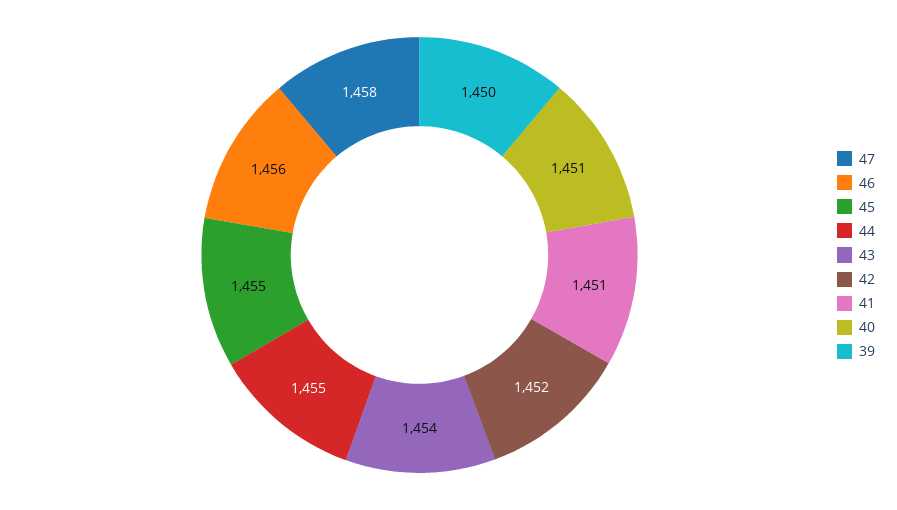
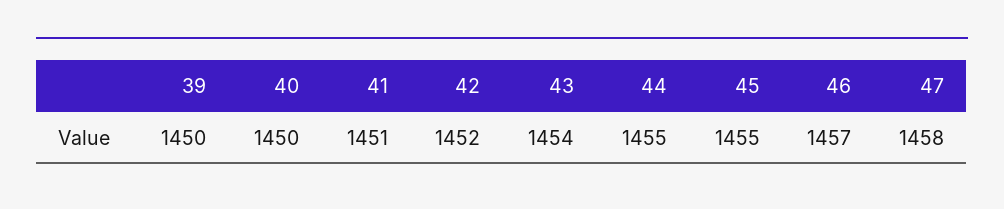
  {
    "47": 1458,
-   "46": 1456,
+   "46": 1457,
    "45": 1455,
    "44": 1455,
    "43": 1454,
    "42": 1452,
    "41": 1451,
-   "40": 1451,
+   "40": 1450,
    "39": 1450
  }

